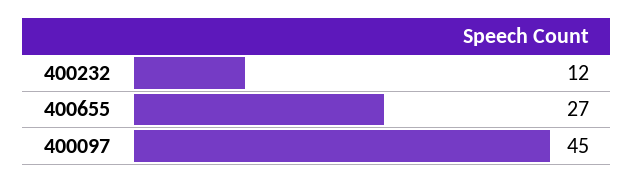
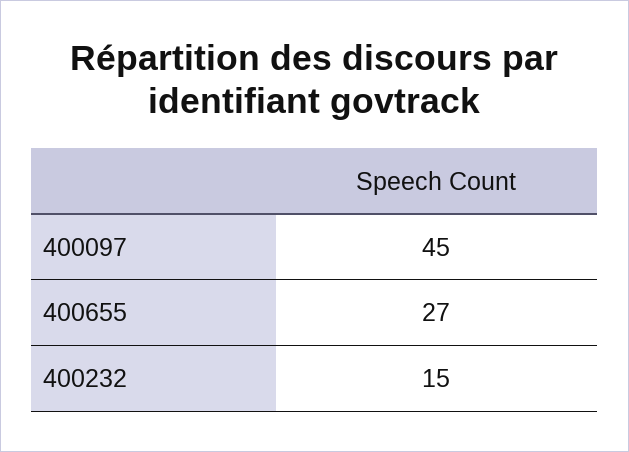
  {
-   "400232": 12,
+   "400232": 15,
    "400655": 27,
    "400097": 45
  }

